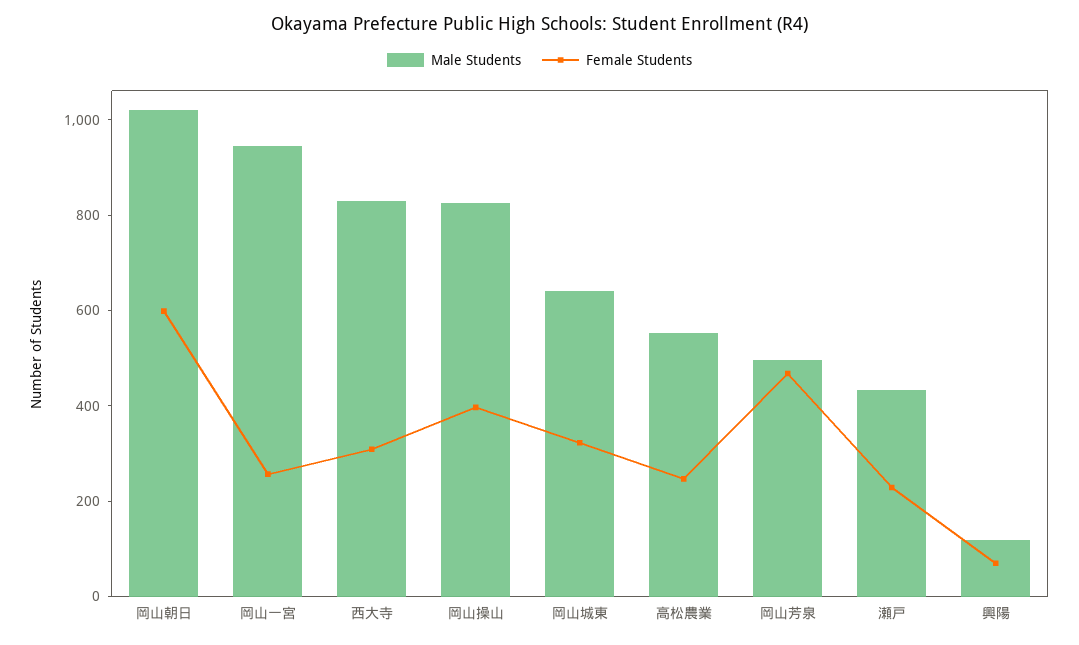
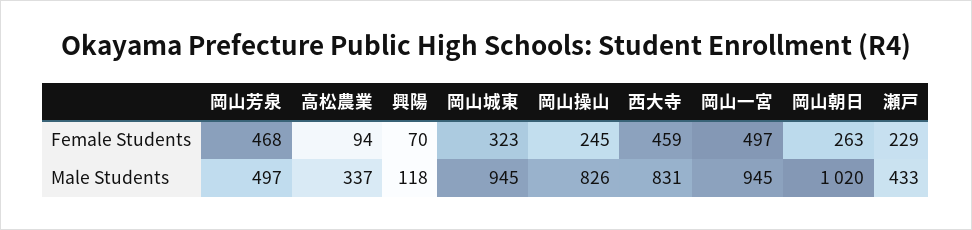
  {
    "Male Students": {
      "岡山朝日": 1020,
      "岡山一宮": 945,
      "西大寺": 831,
      "岡山操山": 826,
-     "岡山城東": 650,
+     "岡山城東": 945,
-     "高松農業": 550,
+     "高松農業": 337,
      "岡山芳泉": 497,
      "瀬戸": 433,
      "興陽": 118
    },
    "Female Students": {
-     "岡山朝日": 600,
+     "岡山朝日": 263,
-     "岡山一宮": 250,
+     "岡山一宮": 497,
-     "西大寺": 300,
+     "西大寺": 459,
-     "岡山操山": 400,
+     "岡山操山": 245,
      "岡山城東": 323,
-     "高松農業": 250,
+     "高松農業": 94,
      "岡山芳泉": 468,
      "瀬戸": 229,
      "興陽": 70
    }
  }

